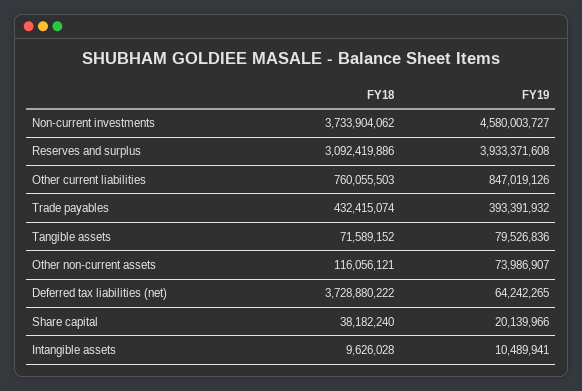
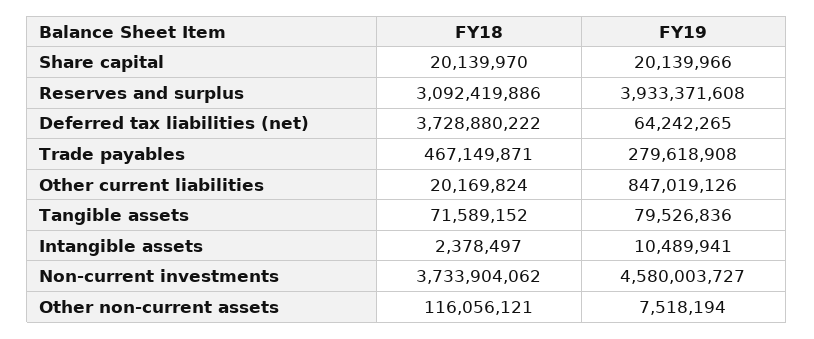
  {
    "FY18": {
      "Non-current investments": 3733904062,
      "Reserves and surplus": 3092419886,
-     "Other current liabilities": 760055503,
+     "Other current liabilities": 20169824,
-     "Trade payables": 432415074,
+     "Trade payables": 467149871,
      "Tangible assets": 71589152,
      "Other non-current assets": 116056121,
      "Deferred tax liabilities (net)": 3728880222,
-     "Share capital": 38182240,
+     "Share capital": 20139970,
-     "Intangible assets": 9626028
+     "Intangible assets": 2378497
    },
    "FY19": {
      "Non-current investments": 4580003727,
      "Reserves and surplus": 3933371608,
      "Other current liabilities": 847019126,
-     "Trade payables": 393391932,
+     "Trade payables": 279618908,
      "Tangible assets": 79526836,
-     "Other non-current assets": 73986907,
+     "Other non-current assets": 7518194,
      "Deferred tax liabilities (net)": 64242265,
      "Share capital": 20139966,
      "Intangible assets": 10489941
    }
  }

